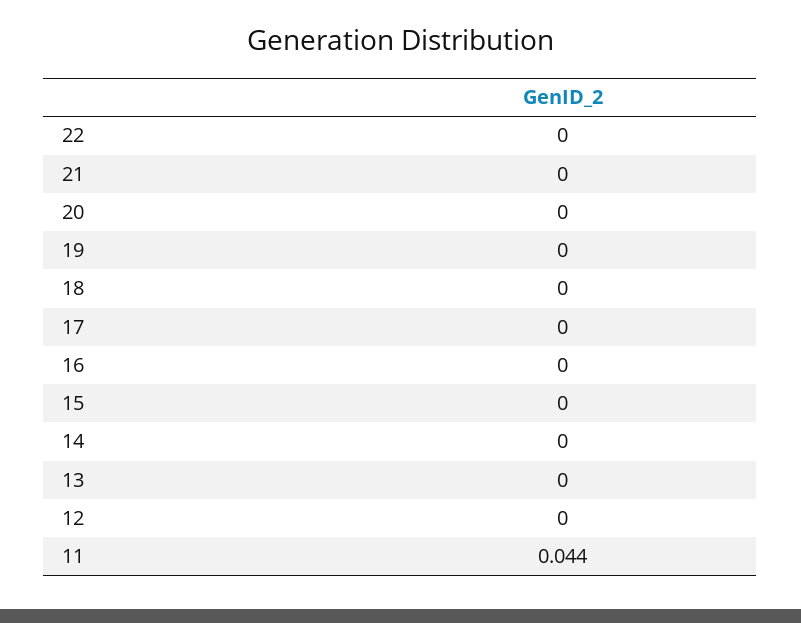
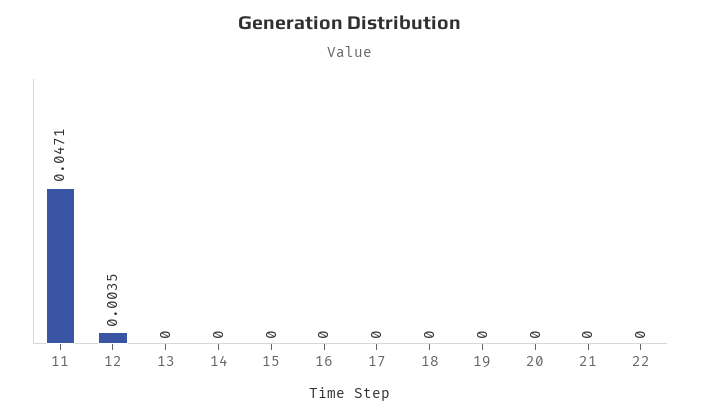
  {
    "22": 0,
    "21": 0,
    "20": 0,
    "19": 0,
    "18": 0,
    "17": 0,
    "16": 0,
    "15": 0,
    "14": 0,
    "13": 0,
-   "12": 0,
+   "12": 0.0035,
-   "11": 0.044
+   "11": 0.0471
  }

